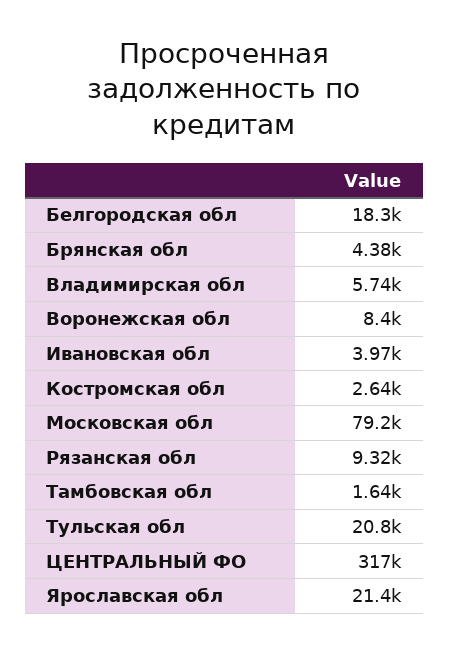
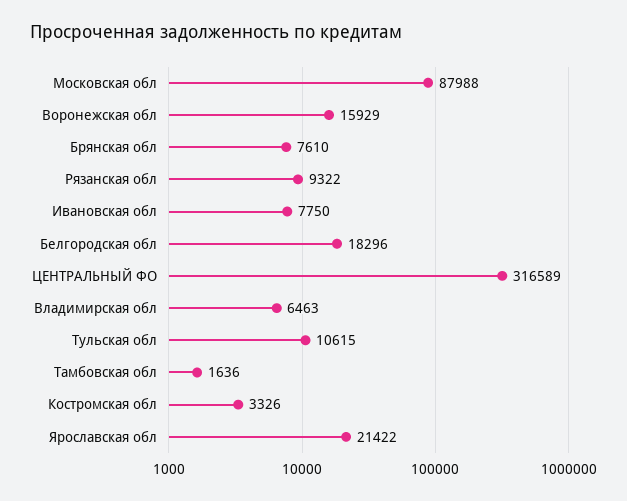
  {
    "Белгородская обл": 18296,
-   "Брянская обл": 4380,
+   "Брянская обл": 7610,
-   "Владимирская обл": 5740,
+   "Владимирская обл": 6463,
-   "Воронежская обл": 8400,
+   "Воронежская обл": 15929,
-   "Ивановская обл": 3970,
+   "Ивановская обл": 7750,
-   "Костромская обл": 2640,
+   "Костромская обл": 3326,
-   "Московская обл": 79200,
+   "Московская обл": 87988,
    "Рязанская обл": 9322,
    "Тамбовская обл": 1636,
-   "Тульская обл": 20800,
+   "Тульская обл": 10615,
    "ЦЕНТРАЛЬНЫЙ ФО": 316589,
    "Ярославская обл": 21422
  }

